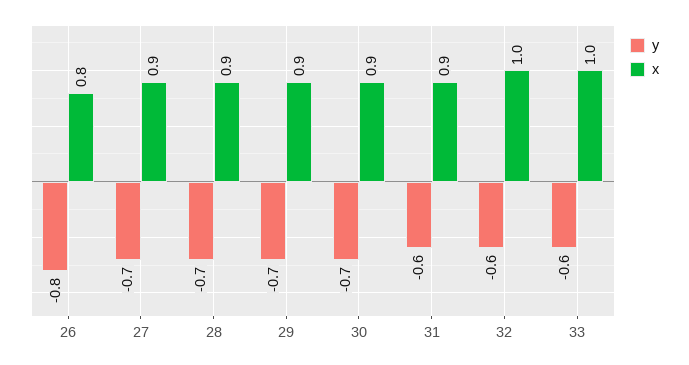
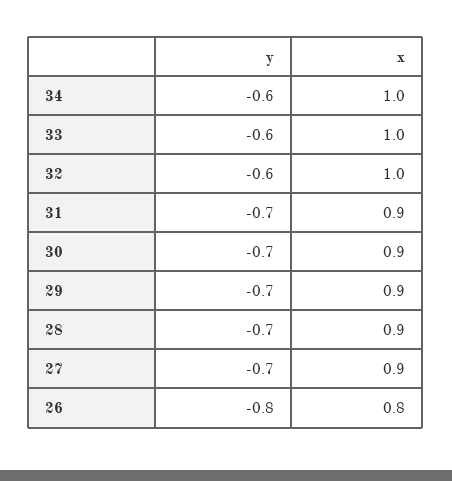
  {
    "y": {
      "26": -0.8,
      "27": -0.7,
      "28": -0.7,
      "29": -0.7,
      "30": -0.7,
-     "31": -0.6,
+     "31": -0.7,
      "32": -0.6,
-     "33": -0.6
+     "33": -0.6,
+     "34": -0.6
    },
    "x": {
      "26": 0.8,
      "27": 0.9,
      "28": 0.9,
      "29": 0.9,
      "30": 0.9,
      "31": 0.9,
      "32": 1,
-     "33": 1
+     "33": 1,
+     "34": 1
    }
  }

